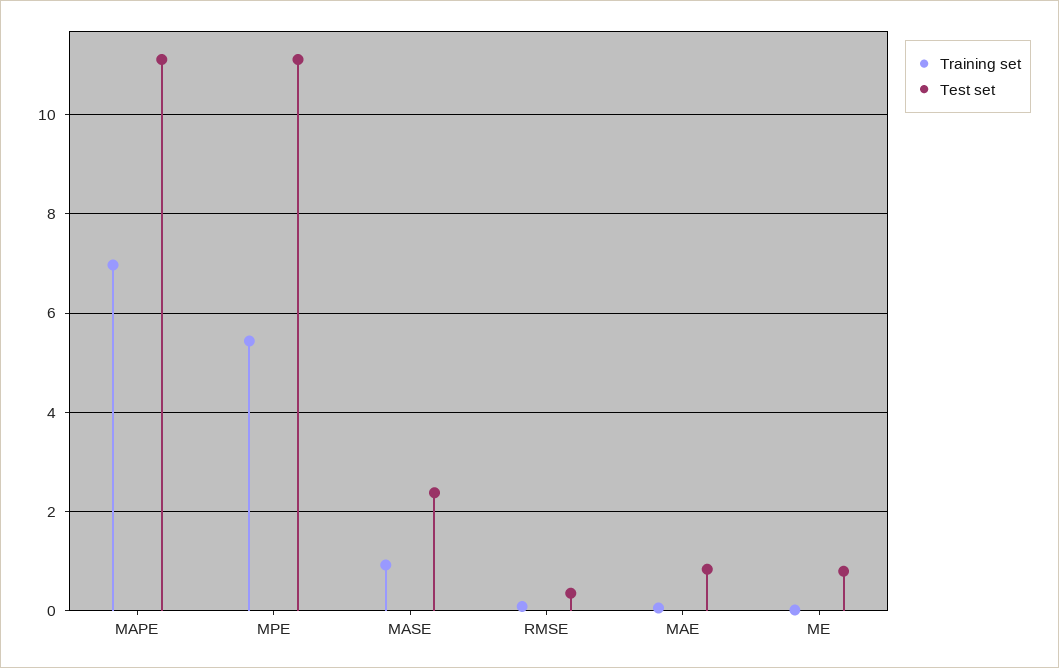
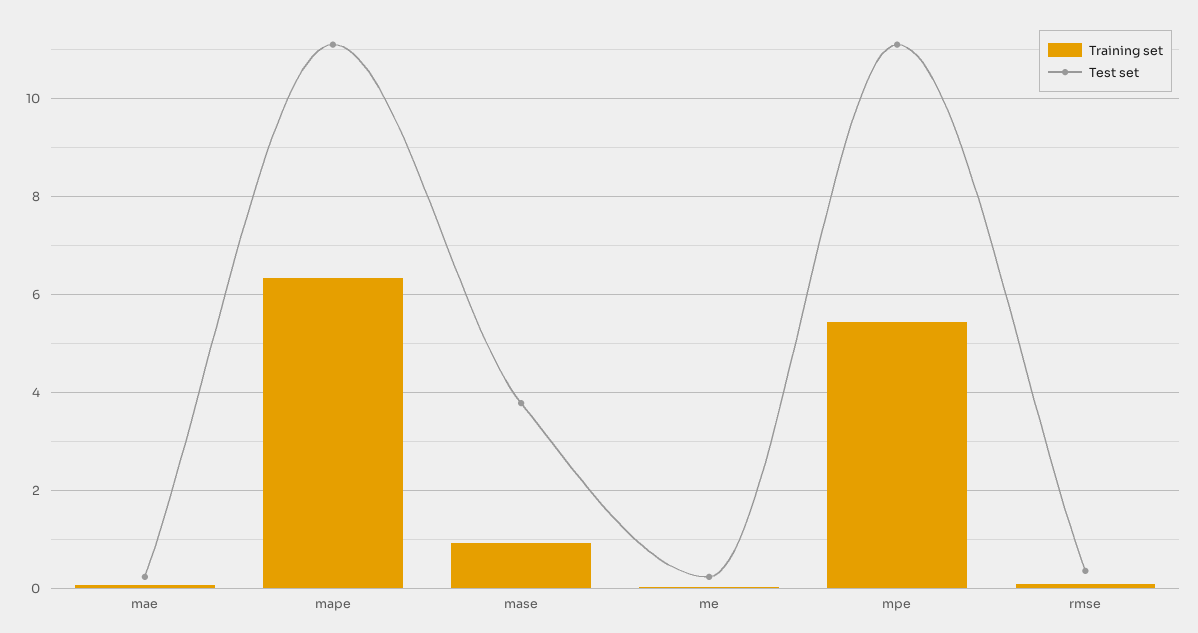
  {
    "Training set": {
-     "MAPE": 7,
+     "MAPE": 6.4,
      "MPE": 5.4,
      "MASE": 1,
      "RMSE": 0,
      "MAE": 0,
      "ME": 0
    },
    "Test set": {
      "MAPE": 11.2,
      "MPE": 11.2,
-     "MASE": 2.4,
+     "MASE": 3.8,
      "RMSE": 0.4,
-     "MAE": 0.8,
+     "MAE": 0.2,
-     "ME": 0.8
+     "ME": 0.2
    }
  }

